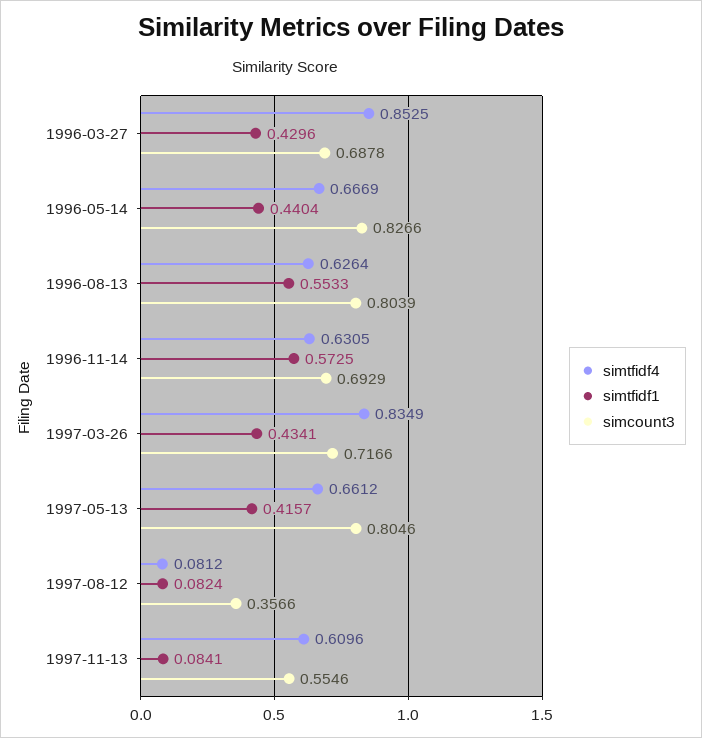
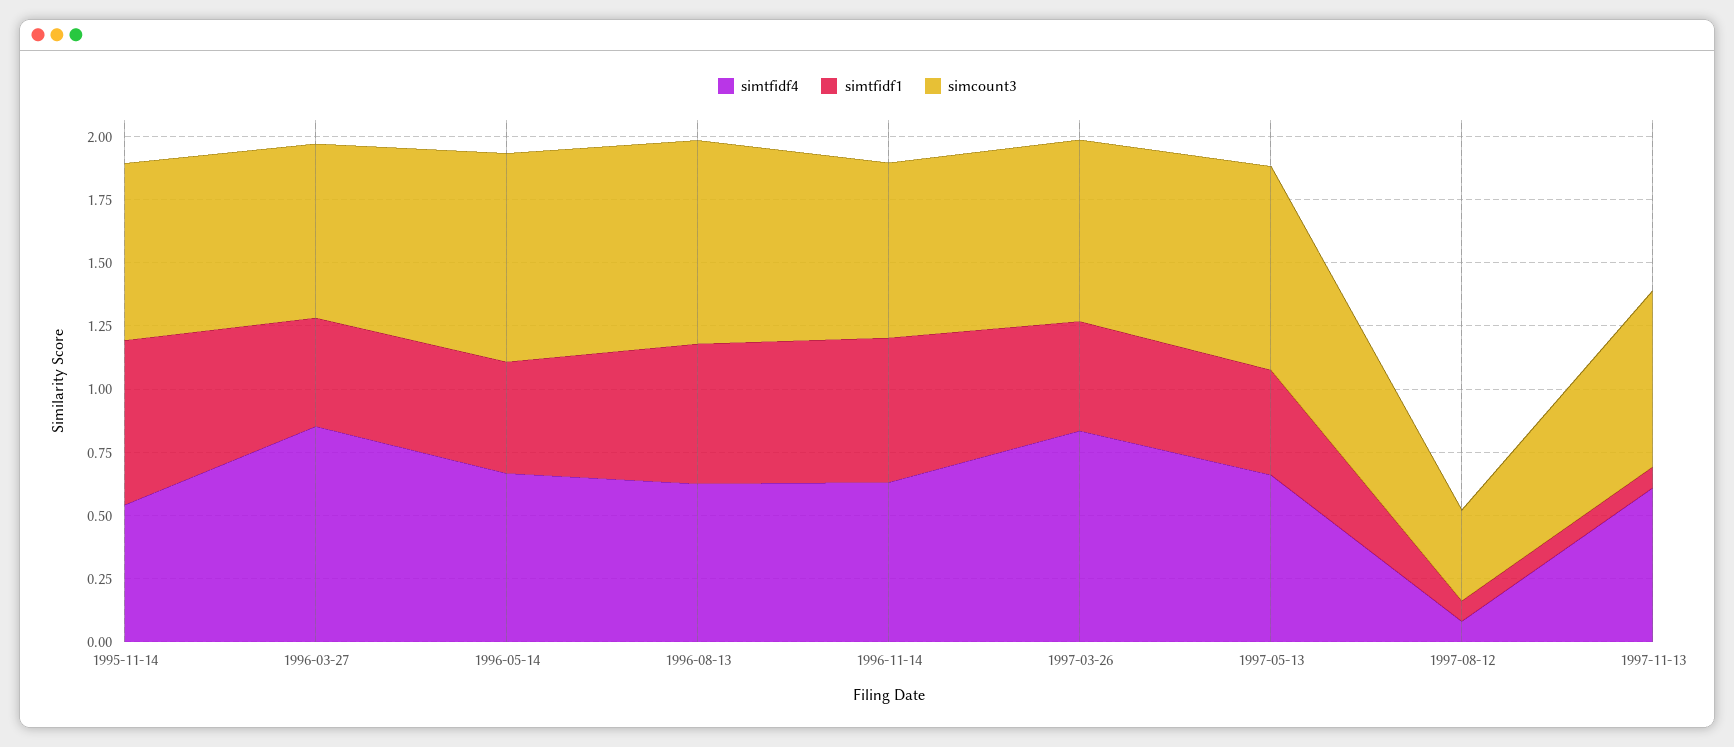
  {
    "simtfidf4": {
      "1996-03-27": 0.8525,
      "1996-05-14": 0.6669,
      "1996-08-13": 0.6264,
      "1996-11-14": 0.6305,
      "1997-03-26": 0.8349,
      "1997-05-13": 0.6612,
      "1997-08-12": 0.0812,
-     "1997-11-13": 0.6096
+     "1997-11-13": 0.6096,
+     "1995-11-14": 0.55
    },
    "simtfidf1": {
      "1996-03-27": 0.4296,
      "1996-05-14": 0.4404,
      "1996-08-13": 0.5533,
      "1996-11-14": 0.5725,
      "1997-03-26": 0.4341,
      "1997-05-13": 0.4157,
      "1997-08-12": 0.0824,
-     "1997-11-13": 0.0841
+     "1997-11-13": 0.0841,
+     "1995-11-14": 0.65
    },
    "simcount3": {
      "1996-03-27": 0.6878,
      "1996-05-14": 0.8266,
      "1996-08-13": 0.8039,
      "1996-11-14": 0.6929,
      "1997-03-26": 0.7166,
      "1997-05-13": 0.8046,
      "1997-08-12": 0.3566,
-     "1997-11-13": 0.5546
+     "1997-11-13": 0.7,
+     "1995-11-14": 0.7
    }
  }

